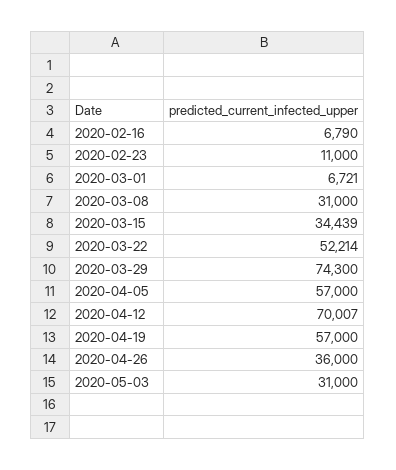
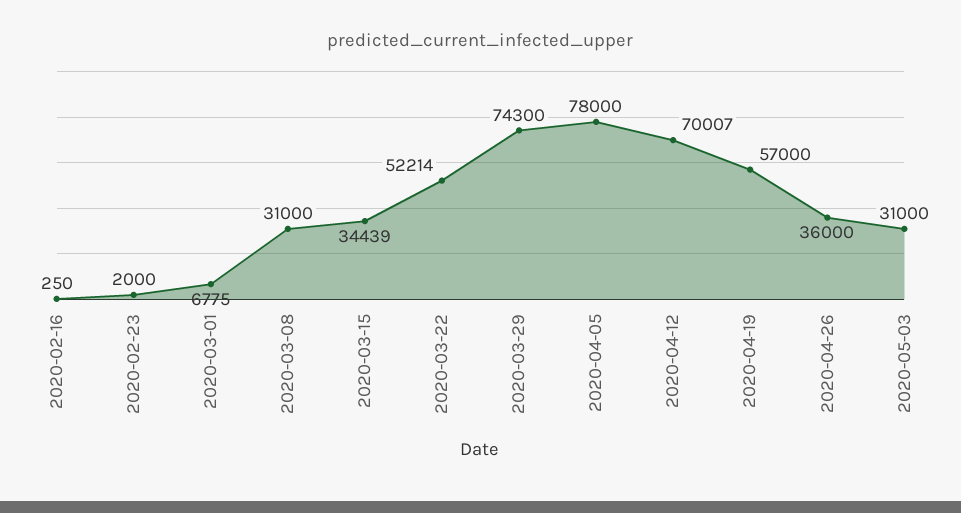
  {
-   "2020-02-16": 6790,
+   "2020-02-16": 250,
-   "2020-02-23": 11000,
+   "2020-02-23": 2000,
-   "2020-03-01": 6721,
+   "2020-03-01": 6775,
    "2020-03-08": 31000,
    "2020-03-15": 34439,
    "2020-03-22": 52214,
    "2020-03-29": 74300,
-   "2020-04-05": 57000,
+   "2020-04-05": 78000,
    "2020-04-12": 70007,
    "2020-04-19": 57000,
    "2020-04-26": 36000,
    "2020-05-03": 31000
  }

